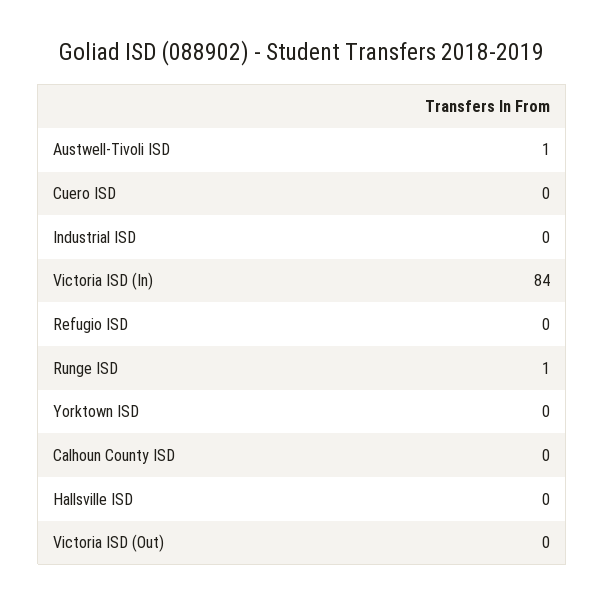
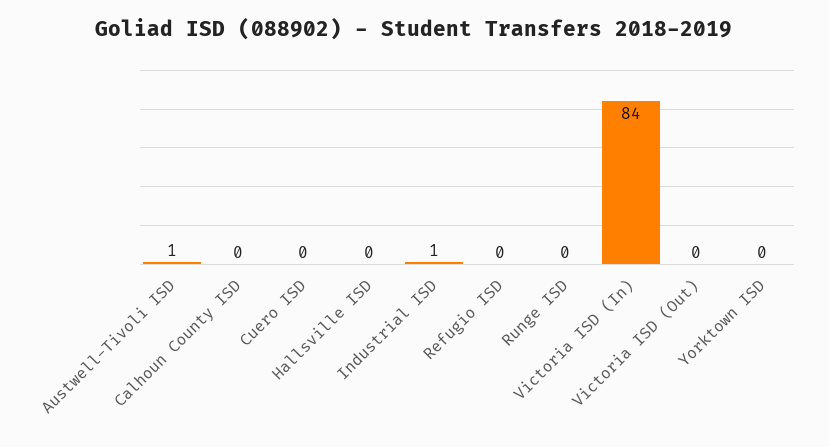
  {
    "Austwell-Tivoli ISD": 1,
    "Cuero ISD": 0,
-   "Industrial ISD": 0,
+   "Industrial ISD": 1,
    "Victoria ISD (In)": 84,
    "Refugio ISD": 0,
-   "Runge ISD": 1,
+   "Runge ISD": 0,
    "Yorktown ISD": 0,
    "Calhoun County ISD": 0,
    "Hallsville ISD": 0,
    "Victoria ISD (Out)": 0
  }

